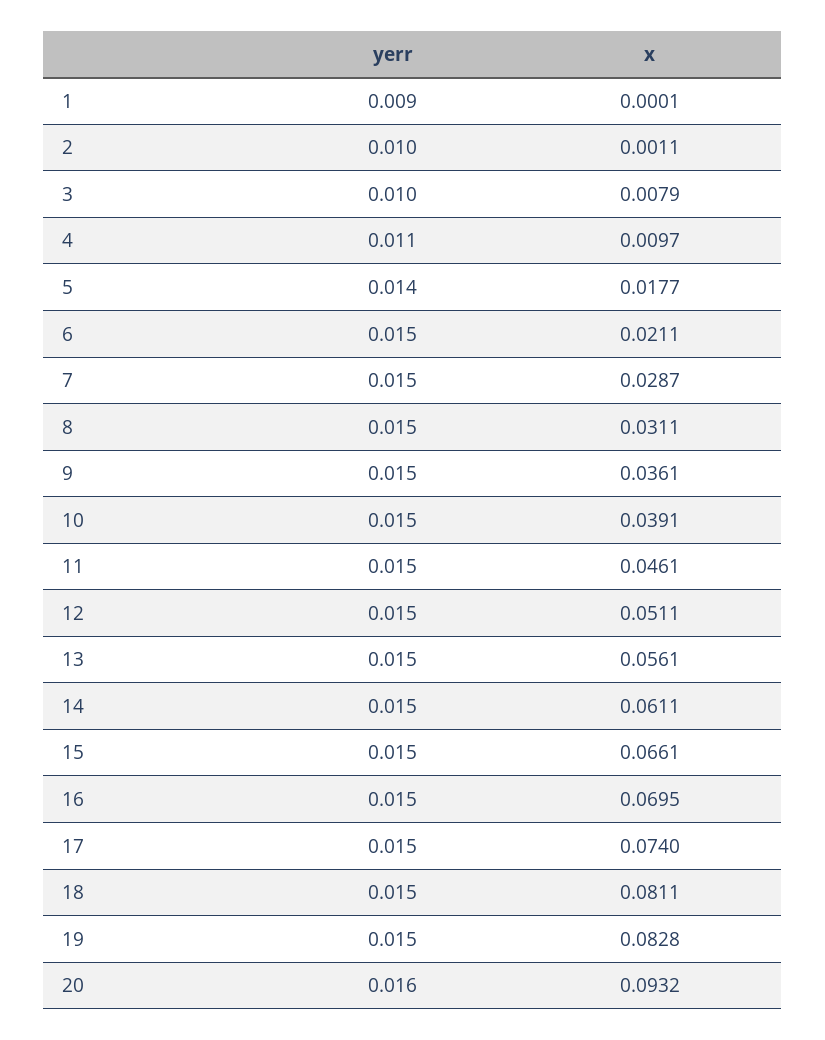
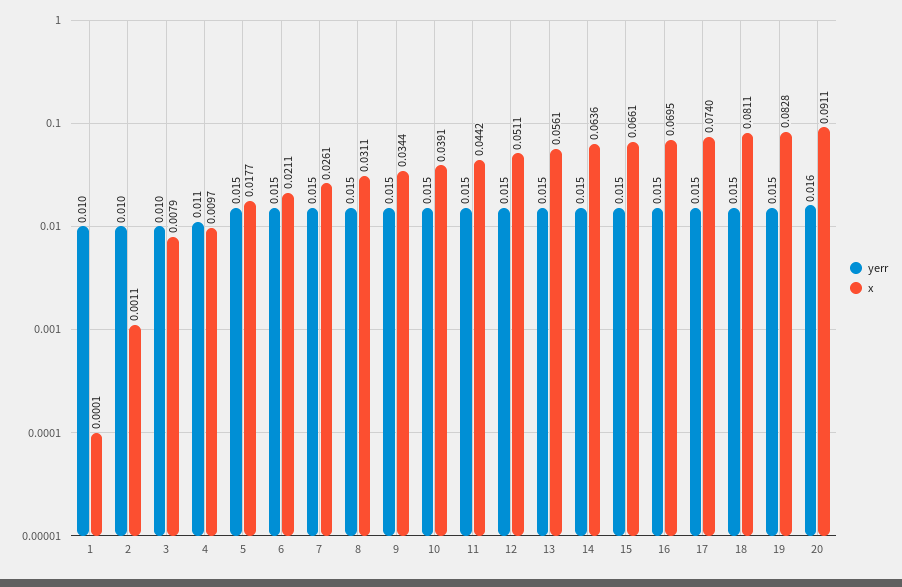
  {
    "yerr": {
-     "1": 0.009,
+     "1": 0.01,
      "2": 0.01,
      "3": 0.01,
      "4": 0.011,
-     "5": 0.014,
+     "5": 0.015,
      "6": 0.015,
      "7": 0.015,
      "8": 0.015,
      "9": 0.015,
      "10": 0.015,
      "11": 0.015,
      "12": 0.015,
      "13": 0.015,
      "14": 0.015,
      "15": 0.015,
      "16": 0.015,
      "17": 0.015,
      "18": 0.015,
      "19": 0.015,
      "20": 0.016
    },
    "x": {
      "1": 0.0001,
      "2": 0.0011,
      "3": 0.0079,
      "4": 0.0097,
      "5": 0.0177,
      "6": 0.0211,
-     "7": 0.0287,
+     "7": 0.0261,
      "8": 0.0311,
-     "9": 0.0361,
+     "9": 0.0344,
      "10": 0.0391,
-     "11": 0.0461,
+     "11": 0.0442,
      "12": 0.0511,
      "13": 0.0561,
-     "14": 0.0611,
+     "14": 0.0636,
      "15": 0.0661,
      "16": 0.0695,
      "17": 0.074,
      "18": 0.0811,
      "19": 0.0828,
-     "20": 0.0932
+     "20": 0.0911
    }
  }

